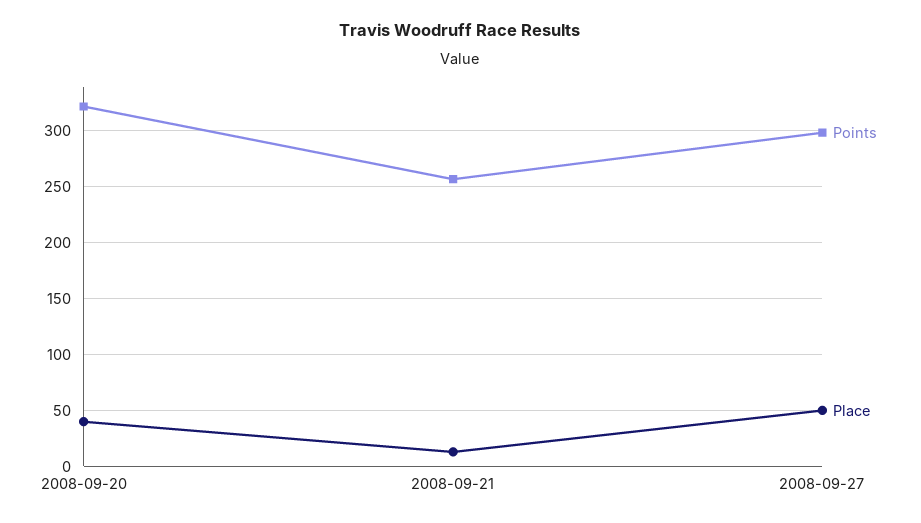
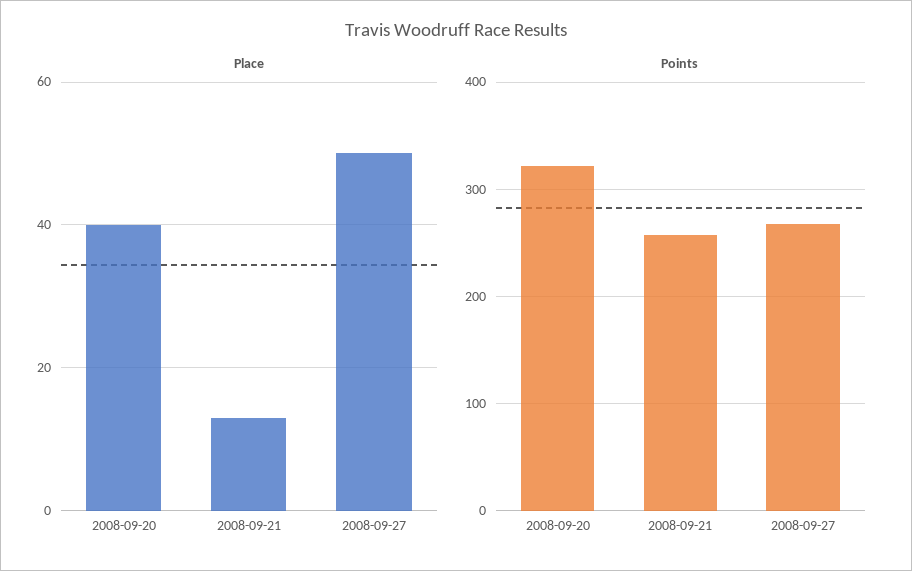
  {
    "Points": {
      "2008-09-20": 320,
      "2008-09-21": 260,
-     "2008-09-27": 300
+     "2008-09-27": 270
    },
    "Place": {
      "2008-09-20": 40,
      "2008-09-21": 15,
      "2008-09-27": 50
    }
  }

